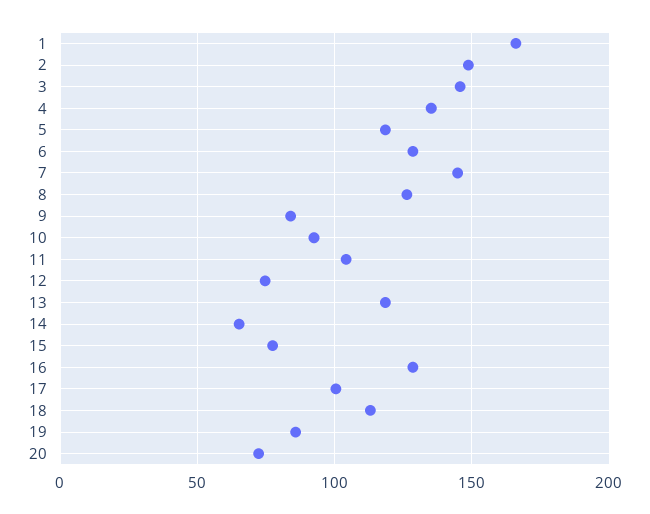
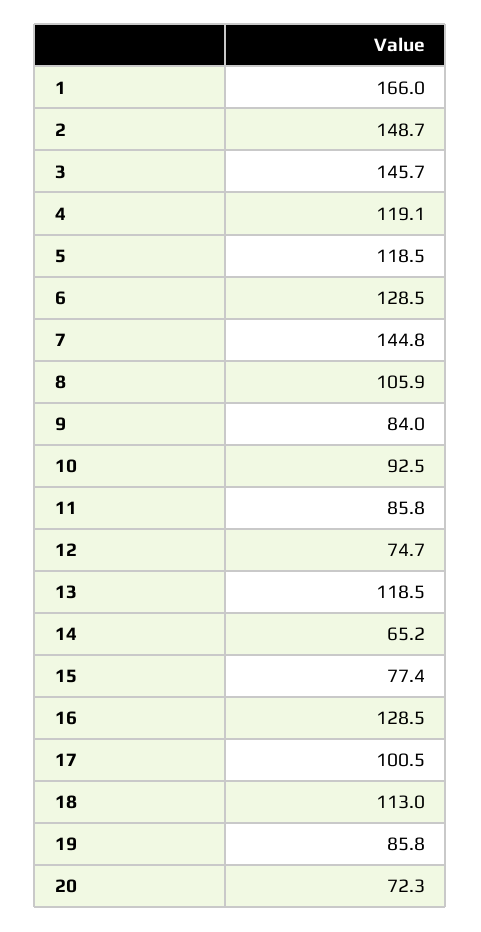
  {
    "1": 166,
    "2": 148.7,
    "3": 145.7,
-   "4": 135,
+   "4": 119.1,
    "5": 118.5,
    "6": 128.5,
    "7": 144.8,
-   "8": 125,
+   "8": 105.9,
    "9": 84,
    "10": 92.5,
-   "11": 105,
+   "11": 85.8,
    "12": 74.7,
    "13": 118.5,
    "14": 65.2,
    "15": 77.4,
    "16": 128.5,
    "17": 100.5,
    "18": 113,
    "19": 85.8,
    "20": 72.3
  }

